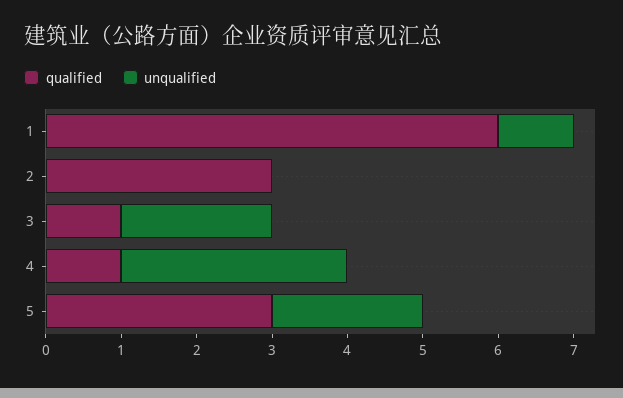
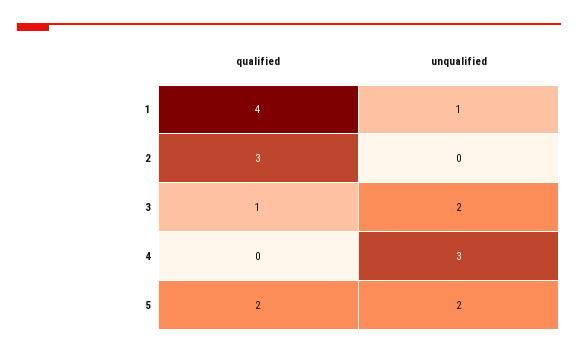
  {
    "qualified": {
-     "1": 6,
+     "1": 4,
      "2": 3,
      "3": 1,
-     "4": 1,
+     "4": 0,
-     "5": 3
+     "5": 2
    },
    "unqualified": {
      "1": 1,
      "2": 0,
      "3": 2,
      "4": 3,
      "5": 2
    }
  }

